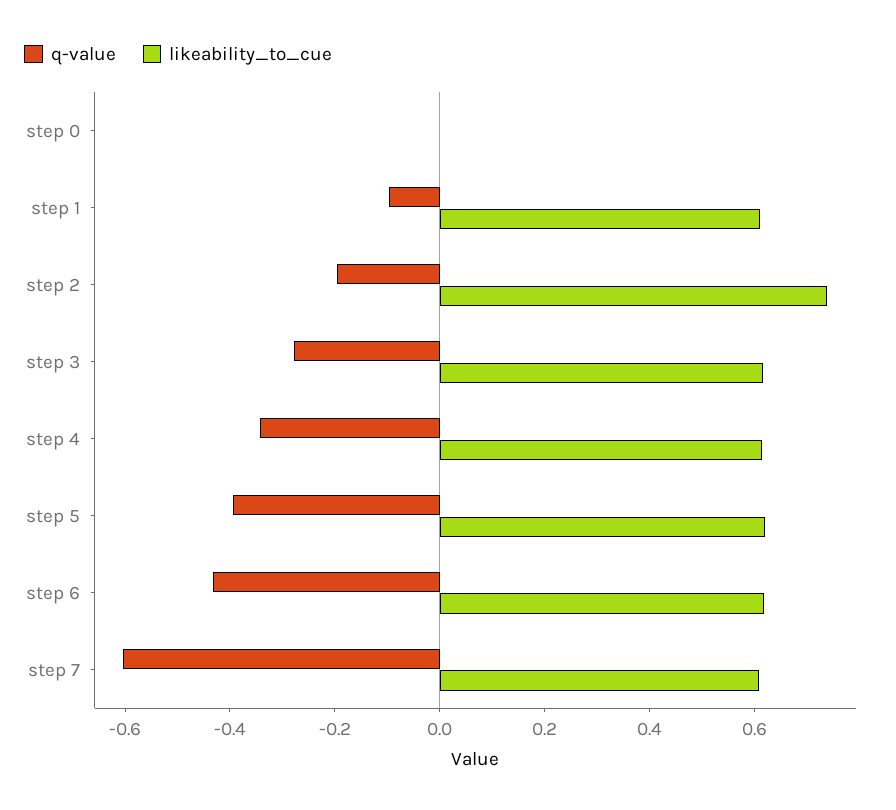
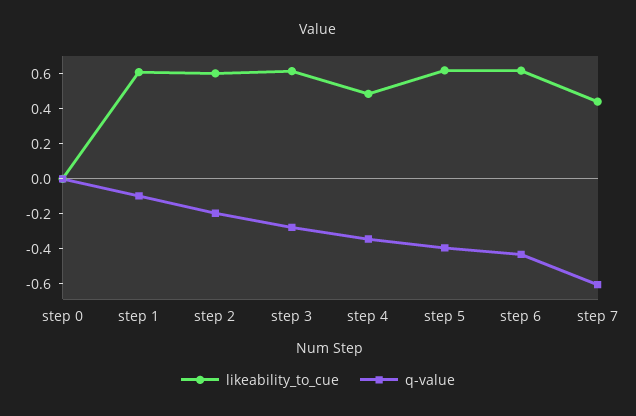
  {
    "q-value": {
      "step 0": 0,
      "step 1": -0.1,
      "step 2": -0.2,
      "step 3": -0.3,
      "step 4": -0.35,
      "step 5": -0.4,
      "step 6": -0.45,
      "step 7": -0.6
    },
    "likeability_to_cue": {
      "step 0": 0,
      "step 1": 0.6,
-     "step 2": 0.75,
+     "step 2": 0.6,
      "step 3": 0.6,
-     "step 4": 0.6,
+     "step 4": 0.5,
      "step 5": 0.6,
      "step 6": 0.6,
-     "step 7": 0.6
+     "step 7": 0.45
    }
  }

